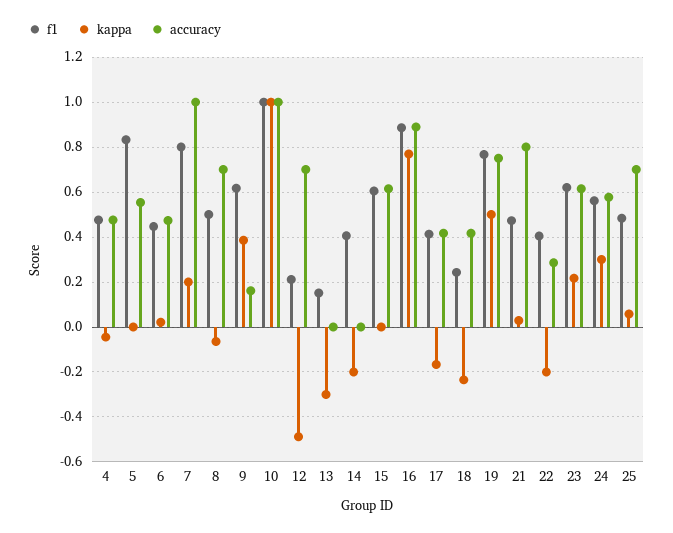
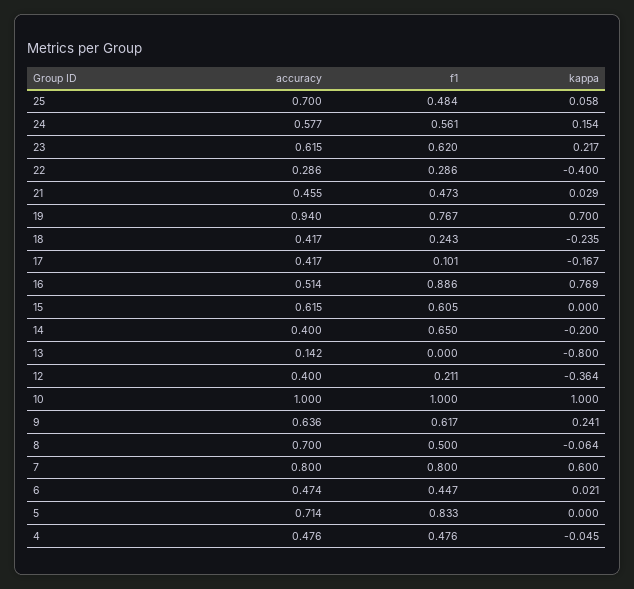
  {
    "f1": {
      "4": 0.476,
      "5": 0.833,
      "6": 0.447,
      "7": 0.8,
      "8": 0.5,
      "9": 0.617,
      "10": 1,
      "12": 0.211,
-     "13": 0.15,
+     "13": 0,
-     "14": 0.4,
+     "14": 0.65,
      "15": 0.605,
      "16": 0.886,
-     "17": 0.4,
+     "17": 0.101,
      "18": 0.243,
      "19": 0.767,
      "21": 0.473,
-     "22": 0.4,
+     "22": 0.286,
      "23": 0.62,
      "24": 0.561,
      "25": 0.484
    },
    "kappa": {
      "4": -0.045,
      "5": 0,
      "6": 0.021,
-     "7": 0.2,
+     "7": 0.6,
      "8": -0.064,
-     "9": 0.4,
+     "9": 0.241,
      "10": 1,
-     "12": -0.5,
+     "12": -0.364,
-     "13": -0.3,
+     "13": -0.8,
      "14": -0.2,
      "15": 0,
      "16": 0.769,
      "17": -0.167,
      "18": -0.235,
-     "19": 0.5,
+     "19": 0.7,
      "21": 0.029,
-     "22": -0.2,
+     "22": -0.4,
      "23": 0.217,
-     "24": 0.3,
+     "24": 0.154,
      "25": 0.058
    },
    "accuracy": {
      "4": 0.476,
-     "5": 0.55,
+     "5": 0.714,
      "6": 0.474,
-     "7": 1,
+     "7": 0.8,
      "8": 0.7,
-     "9": 0.15,
+     "9": 0.636,
      "10": 1,
-     "12": 0.7,
+     "12": 0.4,
-     "13": 0,
+     "13": 0.142,
-     "14": 0,
+     "14": 0.4,
      "15": 0.615,
-     "16": 0.9,
+     "16": 0.514,
      "17": 0.417,
      "18": 0.417,
-     "19": 0.75,
+     "19": 0.94,
-     "21": 0.8,
+     "21": 0.455,
      "22": 0.286,
      "23": 0.615,
      "24": 0.577,
      "25": 0.7
    }
  }

